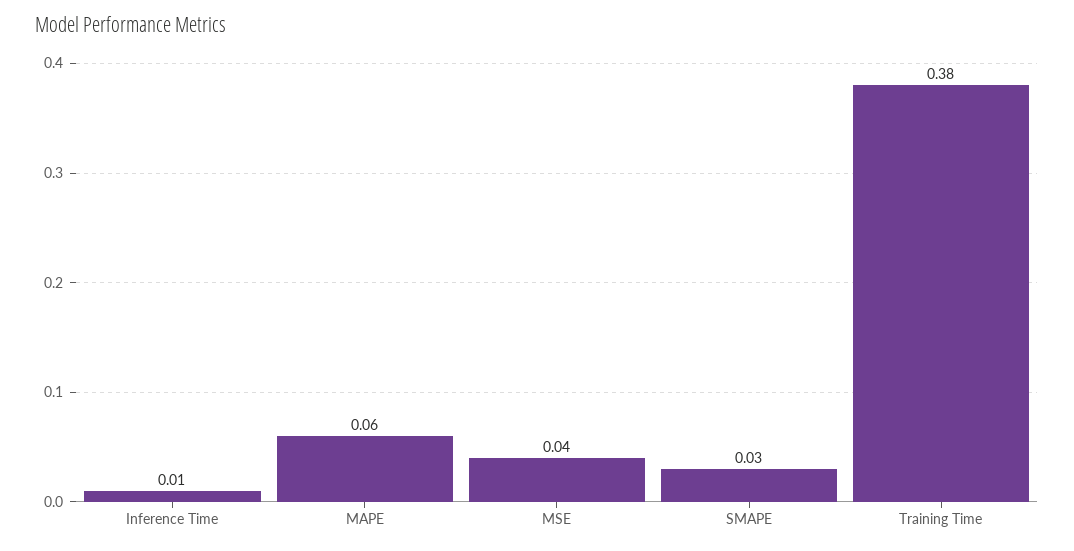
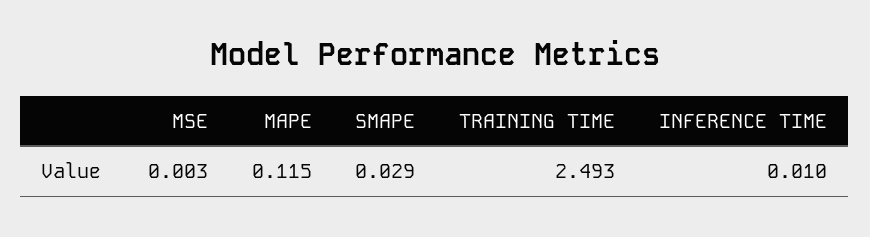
  {
    "Inference Time": 0.01,
-   "MAPE": 0.06,
+   "MAPE": 0.115,
-   "MSE": 0.04,
+   "MSE": 0.003,
    "SMAPE": 0.029,
-   "Training Time": 0.38
+   "Training Time": 2.493
  }

